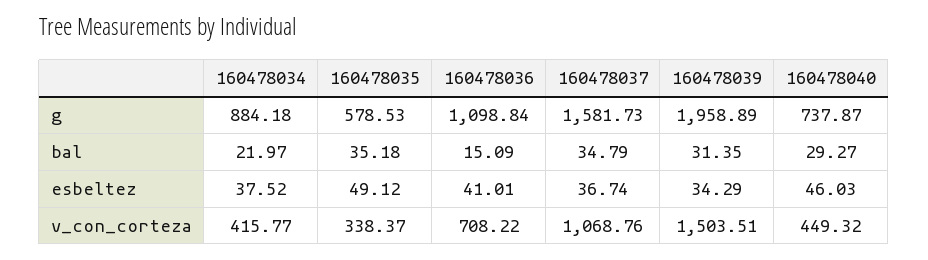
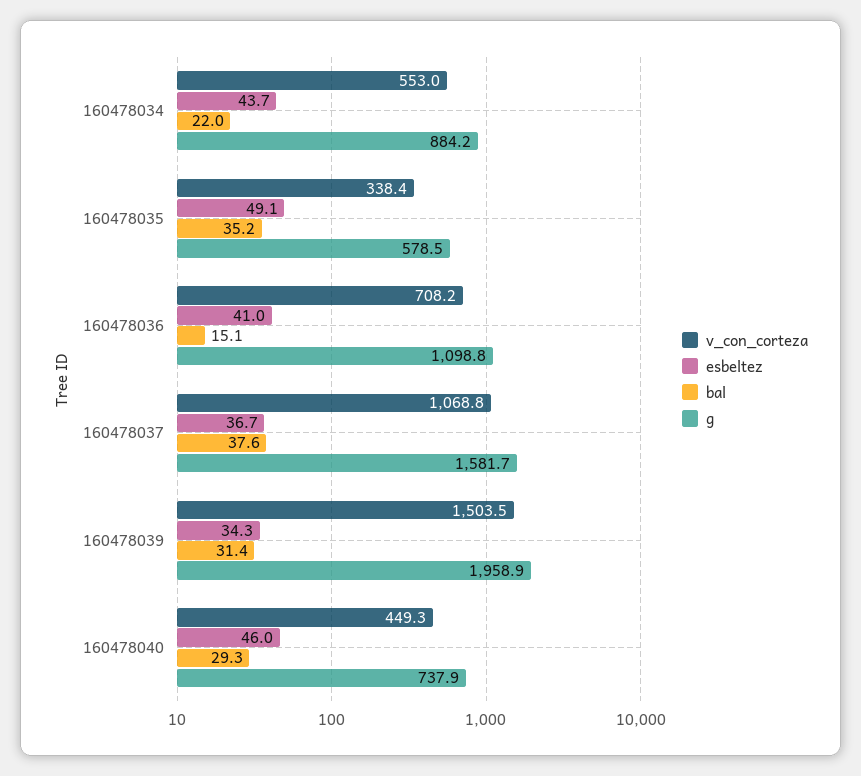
  {
    "g": {
      "160478034": 884.18,
      "160478035": 578.53,
      "160478036": 1098.84,
      "160478037": 1581.73,
      "160478039": 1958.89,
      "160478040": 737.87
    },
    "bal": {
      "160478034": 21.97,
      "160478035": 35.18,
      "160478036": 15.09,
-     "160478037": 34.79,
+     "160478037": 37.6,
      "160478039": 31.35,
      "160478040": 29.27
    },
    "esbeltez": {
-     "160478034": 37.52,
+     "160478034": 43.7,
      "160478035": 49.12,
      "160478036": 41.01,
      "160478037": 36.74,
      "160478039": 34.29,
      "160478040": 46.03
    },
    "v_con_corteza": {
-     "160478034": 415.77,
+     "160478034": 553,
      "160478035": 338.37,
      "160478036": 708.22,
      "160478037": 1068.76,
      "160478039": 1503.51,
      "160478040": 449.32
    }
  }

